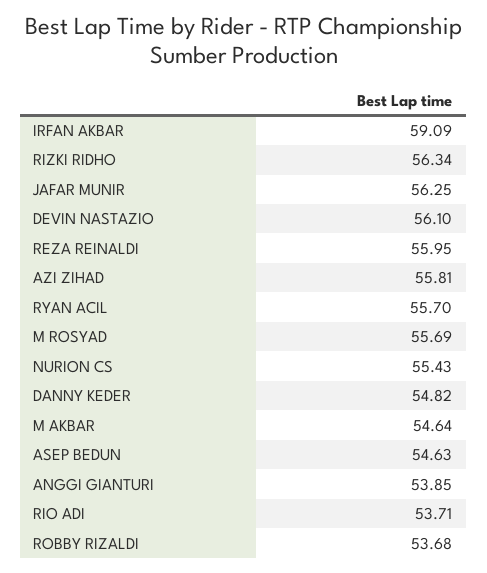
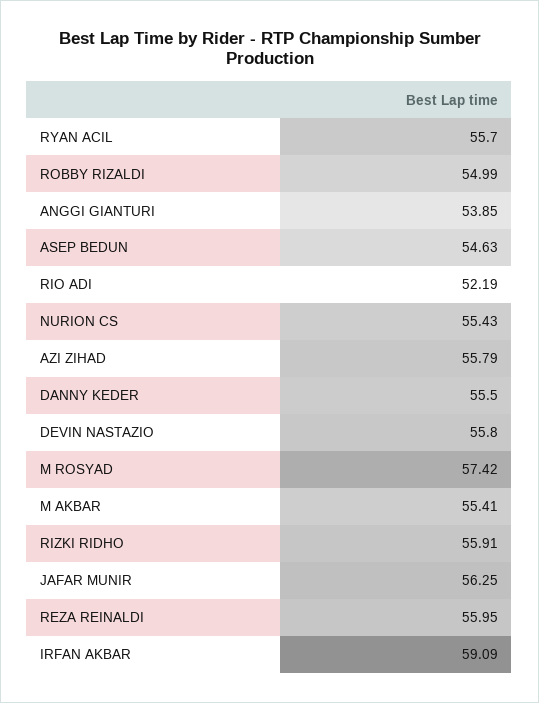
  {
    "IRFAN AKBAR": 59.09,
-   "RIZKI RIDHO": 56.34,
+   "RIZKI RIDHO": 55.91,
    "JAFAR MUNIR": 56.25,
-   "DEVIN NASTAZIO": 56.1,
+   "DEVIN NASTAZIO": 55.8,
    "REZA REINALDI": 55.95,
-   "AZI ZIHAD": 55.81,
+   "AZI ZIHAD": 55.79,
    "RYAN ACIL": 55.7,
-   "M ROSYAD": 55.69,
+   "M ROSYAD": 57.42,
    "NURION CS": 55.43,
-   "DANNY KEDER": 54.82,
+   "DANNY KEDER": 55.5,
-   "M AKBAR": 54.64,
+   "M AKBAR": 55.41,
    "ASEP BEDUN": 54.63,
    "ANGGI GIANTURI": 53.85,
-   "RIO ADI": 53.71,
+   "RIO ADI": 52.19,
-   "ROBBY RIZALDI": 53.68
+   "ROBBY RIZALDI": 54.99
  }

